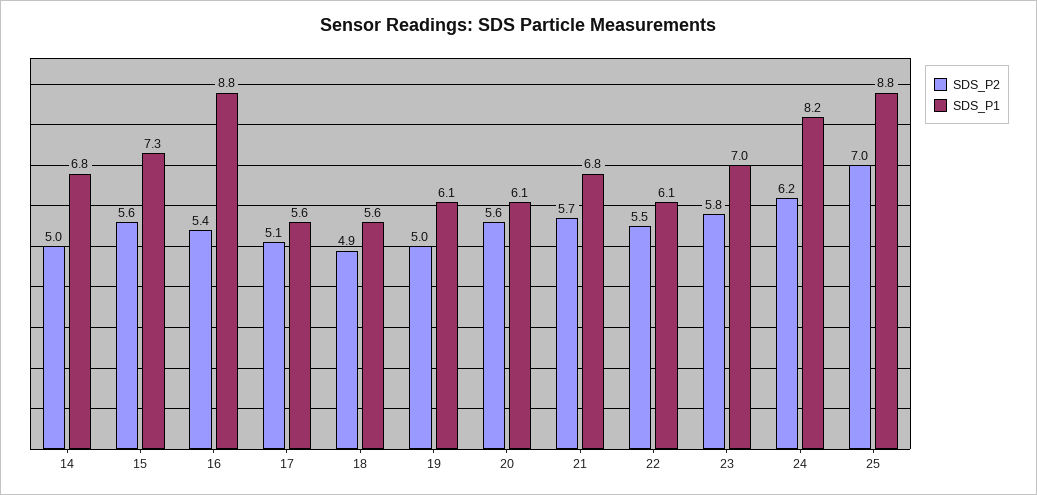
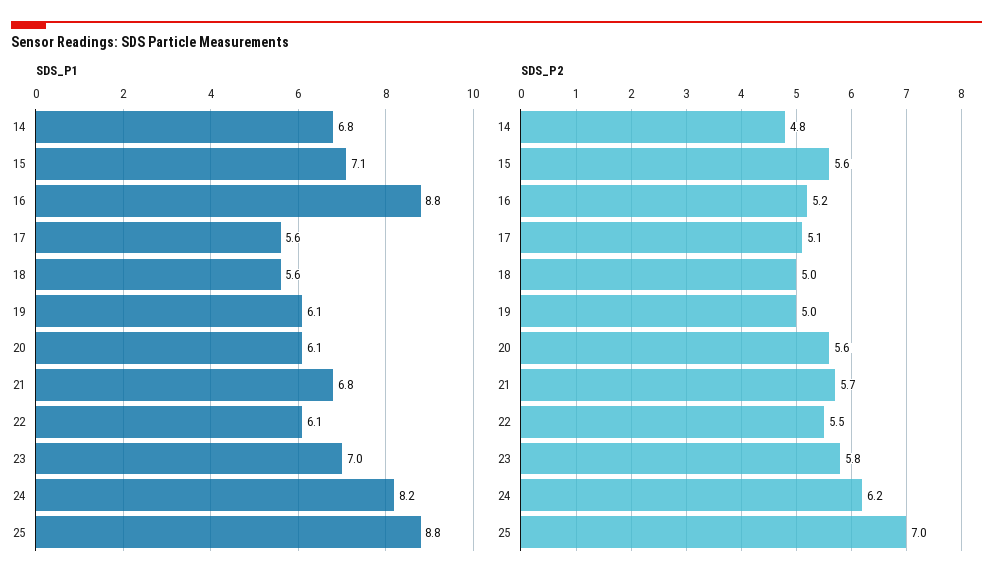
  {
    "SDS_P2": {
-     "14": 5,
+     "14": 4.8,
      "15": 5.6,
-     "16": 5.4,
+     "16": 5.2,
      "17": 5.1,
-     "18": 4.9,
+     "18": 5,
      "19": 5,
      "20": 5.6,
      "21": 5.7,
      "22": 5.5,
      "23": 5.8,
      "24": 6.2,
      "25": 7
    },
    "SDS_P1": {
      "14": 6.8,
-     "15": 7.3,
+     "15": 7.1,
      "16": 8.8,
      "17": 5.6,
      "18": 5.6,
      "19": 6.1,
      "20": 6.1,
      "21": 6.8,
      "22": 6.1,
      "23": 7,
      "24": 8.2,
      "25": 8.8
    }
  }

